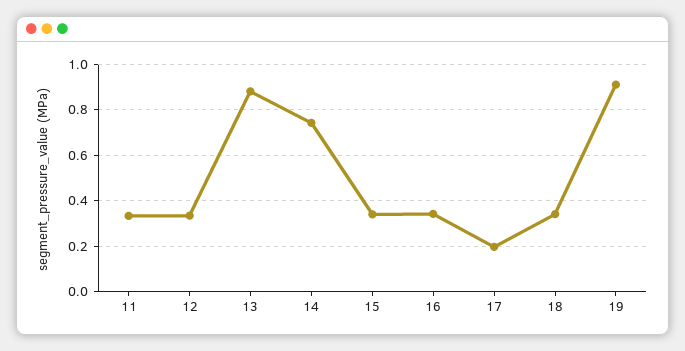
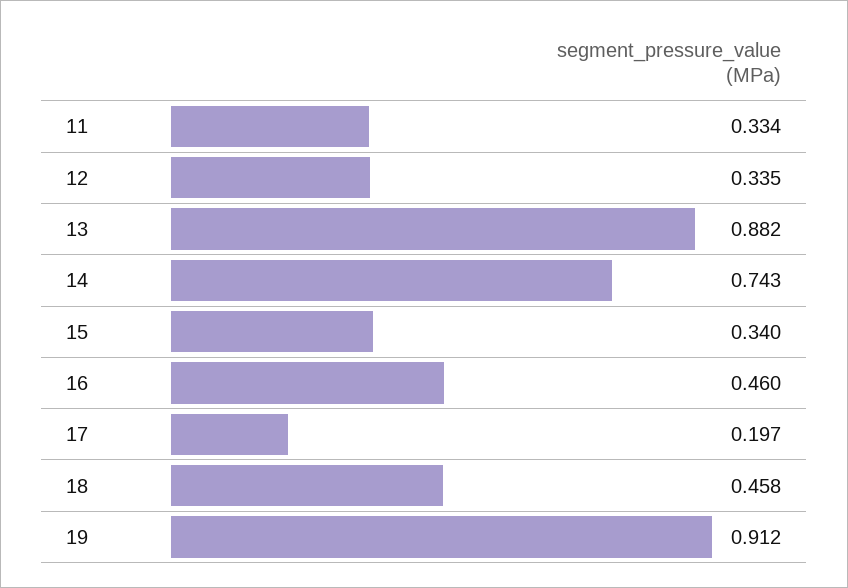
  {
    "11": 0.334,
    "12": 0.335,
    "13": 0.882,
    "14": 0.743,
    "15": 0.34,
-   "16": 0.35,
+   "16": 0.46,
    "17": 0.197,
-   "18": 0.35,
+   "18": 0.458,
    "19": 0.912
  }

